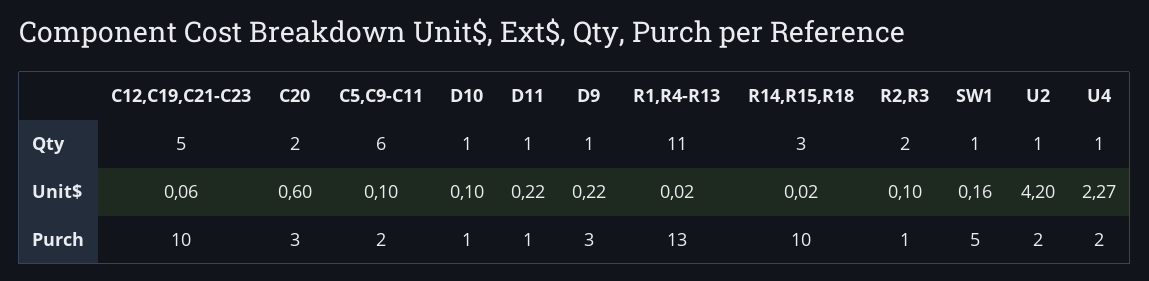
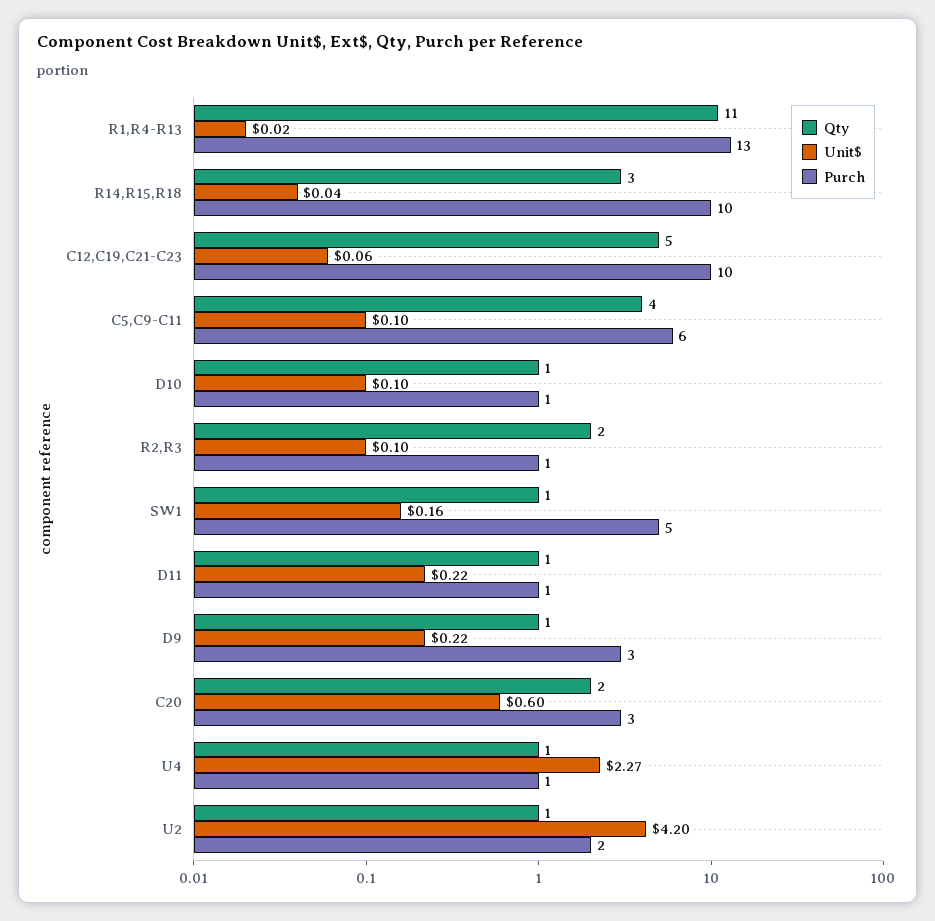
  {
    "Qty": {
      "C12,C19,C21-C23": 5,
      "C20": 2,
-     "C5,C9-C11": 6,
+     "C5,C9-C11": 4,
      "D10": 1,
      "D11": 1,
      "D9": 1,
      "R1,R4-R13": 11,
      "R14,R15,R18": 3,
      "R2,R3": 2,
      "SW1": 1,
      "U2": 1,
      "U4": 1
    },
    "Unit$": {
      "C12,C19,C21-C23": 0.06,
      "C20": 0.6,
      "C5,C9-C11": 0.1,
      "D10": 0.1,
      "D11": 0.22,
      "D9": 0.22,
      "R1,R4-R13": 0.02,
-     "R14,R15,R18": 0.02,
+     "R14,R15,R18": 0.04,
      "R2,R3": 0.1,
      "SW1": 0.16,
      "U2": 4.2,
      "U4": 2.27
    },
    "Purch": {
      "C12,C19,C21-C23": 10,
      "C20": 3,
-     "C5,C9-C11": 2,
+     "C5,C9-C11": 6,
      "D10": 1,
      "D11": 1,
      "D9": 3,
      "R1,R4-R13": 13,
      "R14,R15,R18": 10,
      "R2,R3": 1,
      "SW1": 5,
      "U2": 2,
-     "U4": 2
+     "U4": 1
    }
  }

